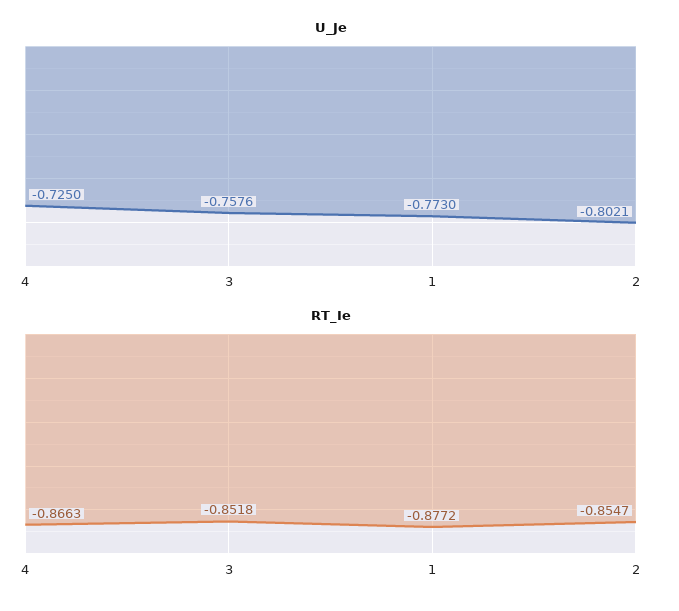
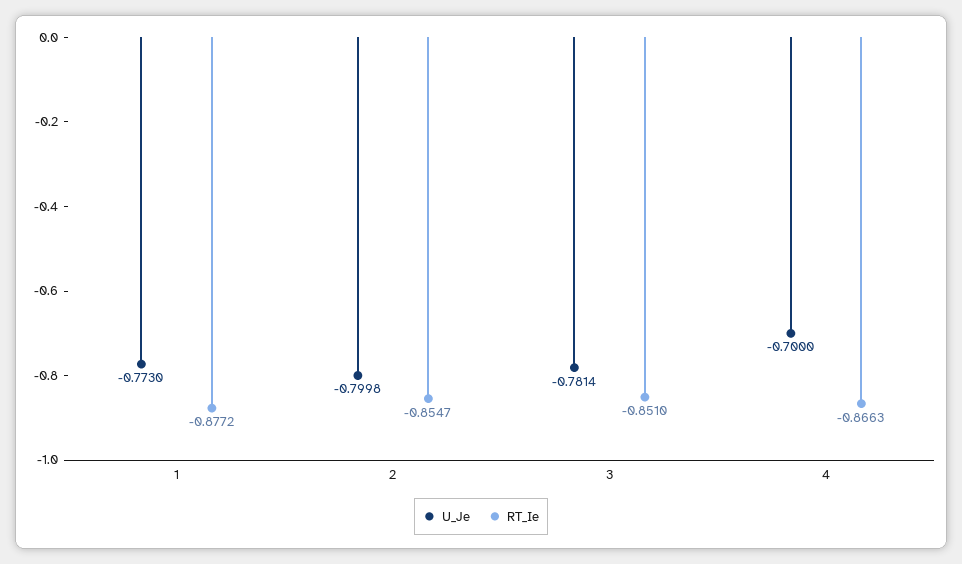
  {
    "U_Je": {
-     "4": -0.725,
+     "4": -0.7,
-     "3": -0.7576,
+     "3": -0.7814,
      "1": -0.773,
-     "2": -0.8021
+     "2": -0.7998
    },
    "RT_Ie": {
      "4": -0.8663,
-     "3": -0.8518,
+     "3": -0.851,
      "1": -0.8772,
      "2": -0.8547
    }
  }

